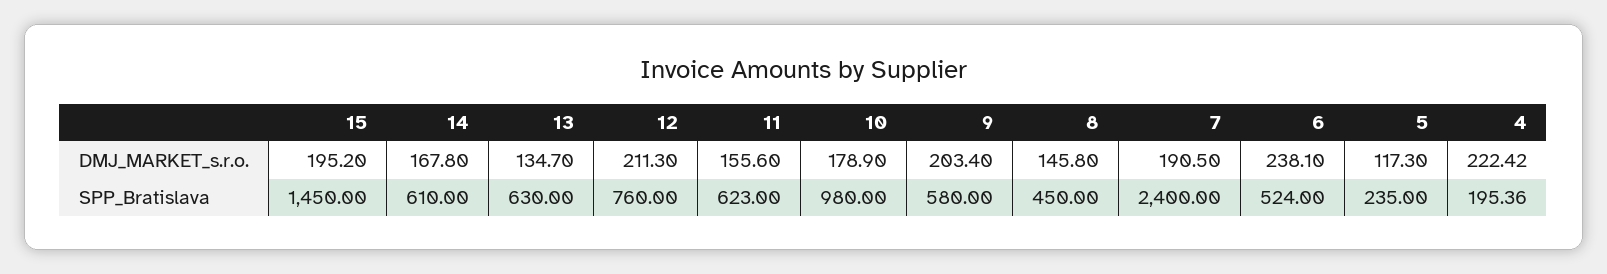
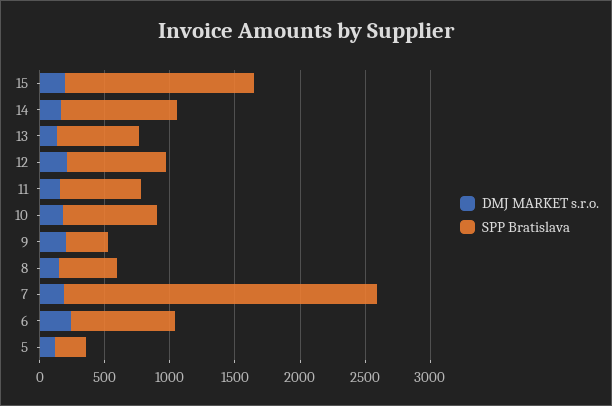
  {
    "DMJ_MARKET_s.r.o.": {
      "15": 195.2,
      "14": 167.8,
      "13": 134.7,
      "12": 211.3,
      "11": 155.6,
      "10": 178.9,
      "9": 203.4,
      "8": 145.8,
      "7": 190.5,
      "6": 238.1,
-     "5": 117.3,
+     "5": 117.3
-     "4": 222.42
    },
    "SPP_Bratislava": {
      "15": 1450,
-     "14": 610,
+     "14": 900,
      "13": 630,
      "12": 760,
      "11": 623,
-     "10": 980,
+     "10": 700,
-     "9": 580,
+     "9": 300,
      "8": 450,
      "7": 2400,
-     "6": 524,
+     "6": 800,
-     "5": 235,
+     "5": 235
-     "4": 195.36
    }
  }

